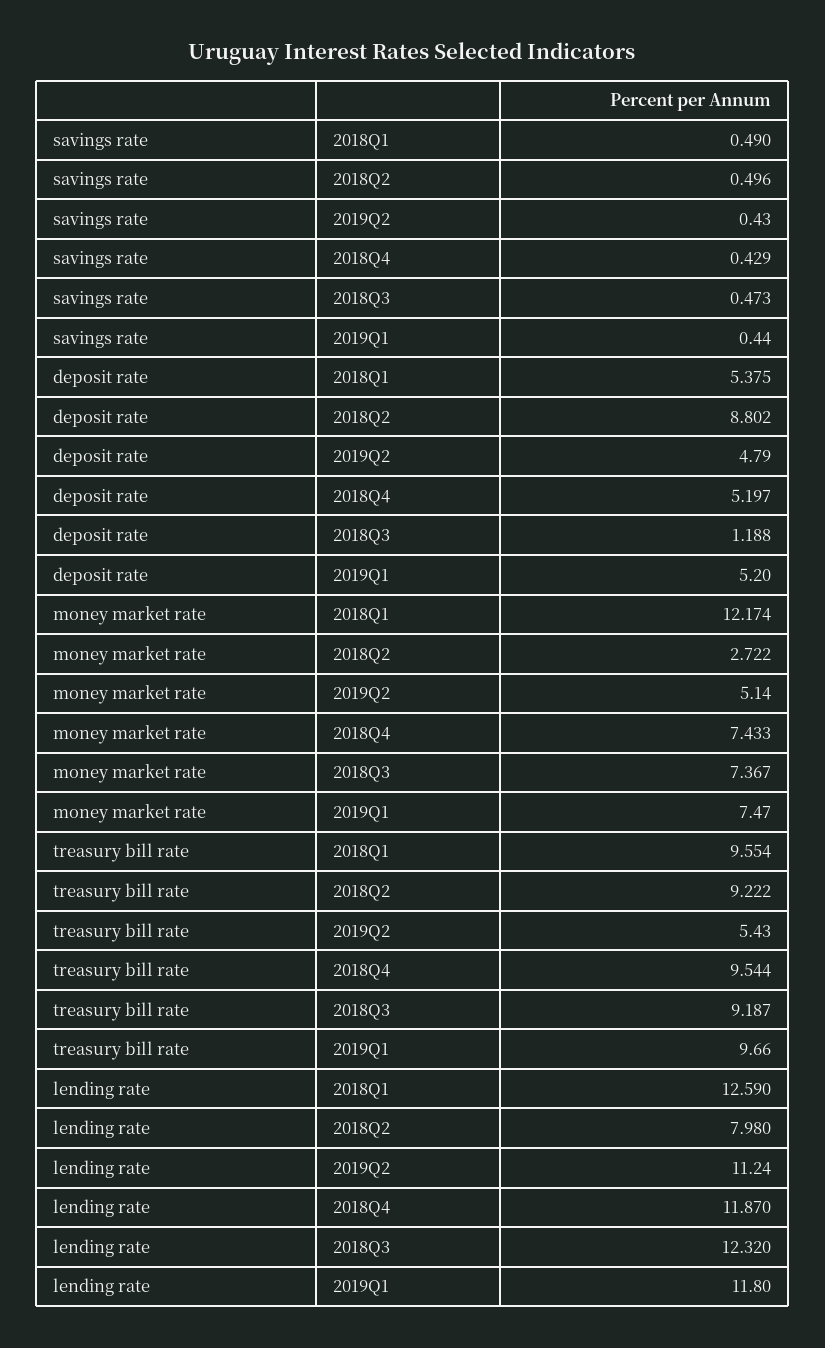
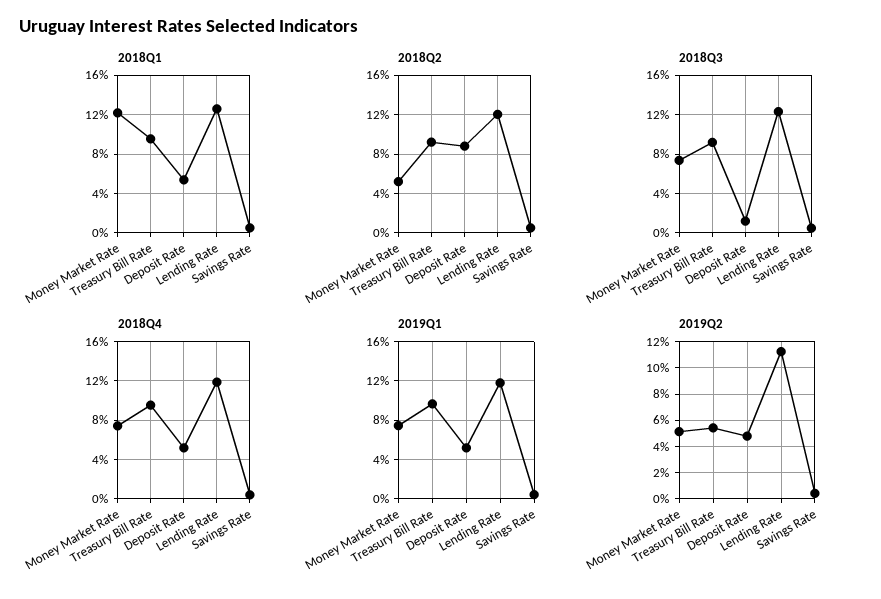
  {
    "2018Q1": {
      "savings rate": 0.49,
      "deposit rate": 5.375,
      "money market rate": 12.174,
      "treasury bill rate": 9.554,
      "lending rate": 12.59
    },
    "2018Q2": {
      "savings rate": 0.496,
      "deposit rate": 8.802,
-     "money market rate": 2.722,
+     "money market rate": 5,
      "treasury bill rate": 9.222,
-     "lending rate": 7.98
+     "lending rate": 12
    },
    "2019Q2": {
      "savings rate": 0.43,
      "deposit rate": 4.79,
      "money market rate": 5.14,
      "treasury bill rate": 5.43,
      "lending rate": 11.24
    },
    "2018Q4": {
      "savings rate": 0.429,
      "deposit rate": 5.197,
      "money market rate": 7.433,
      "treasury bill rate": 9.544,
      "lending rate": 11.87
    },
    "2018Q3": {
      "savings rate": 0.473,
      "deposit rate": 1.188,
      "money market rate": 7.367,
      "treasury bill rate": 9.187,
      "lending rate": 12.32
    },
    "2019Q1": {
      "savings rate": 0.44,
      "deposit rate": 5.2,
      "money market rate": 7.47,
      "treasury bill rate": 9.66,
      "lending rate": 11.8
    }
  }

